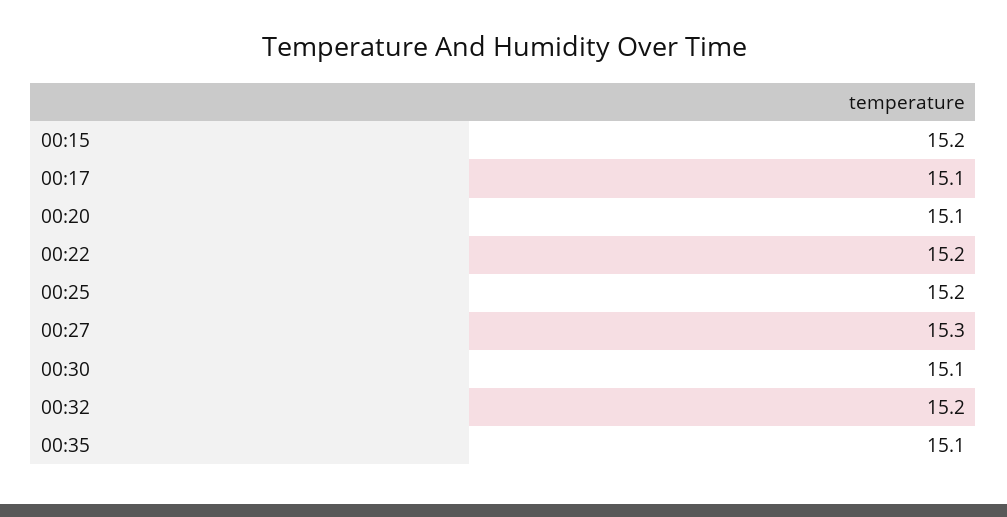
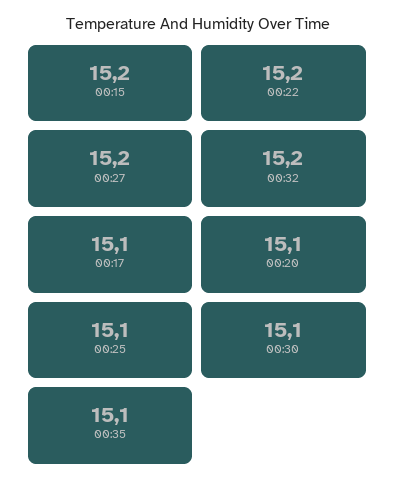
  {
    "00:15": 15.2,
    "00:17": 15.1,
    "00:20": 15.1,
    "00:22": 15.2,
-   "00:25": 15.2,
+   "00:25": 15.1,
-   "00:27": 15.3,
+   "00:27": 15.2,
    "00:30": 15.1,
    "00:32": 15.2,
    "00:35": 15.1
  }

